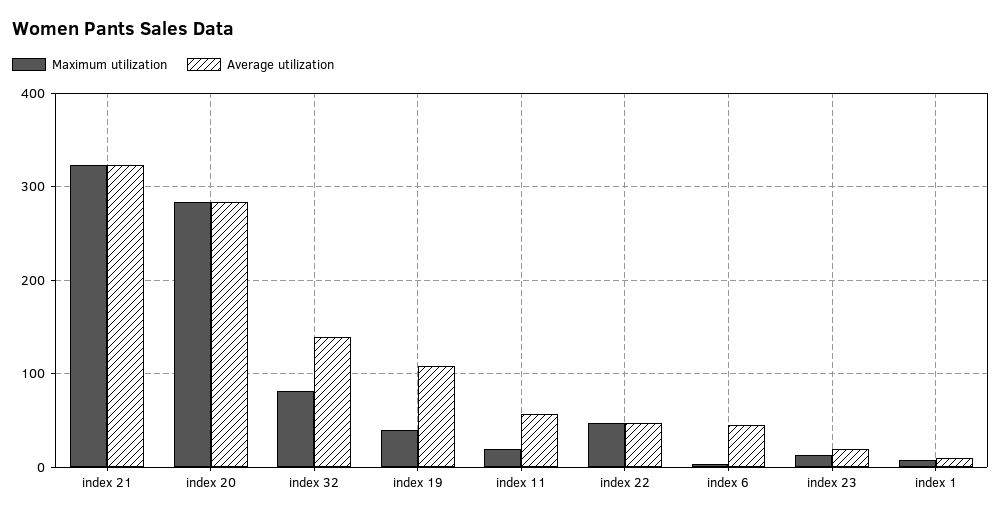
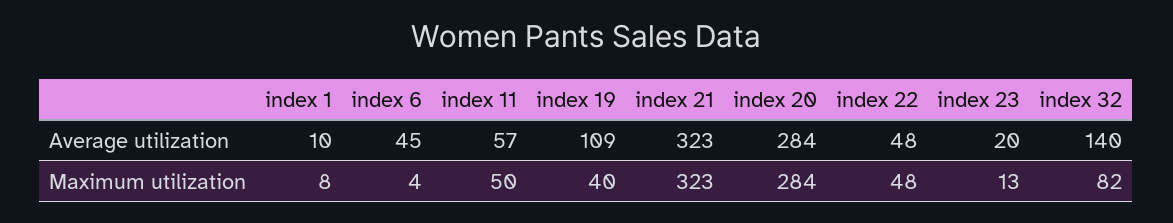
  {
    "Maximum utilization": {
      "index 21": 323,
      "index 20": 284,
      "index 32": 82,
      "index 19": 40,
-     "index 11": 20,
+     "index 11": 50,
      "index 22": 48,
      "index 6": 4,
      "index 23": 13,
      "index 1": 8
    },
    "Average utilization": {
      "index 21": 323,
      "index 20": 284,
      "index 32": 140,
      "index 19": 109,
      "index 11": 57,
      "index 22": 48,
      "index 6": 45,
      "index 23": 20,
      "index 1": 10
    }
  }

